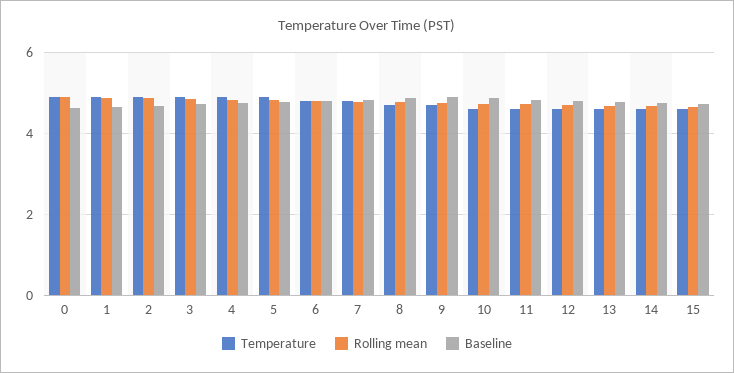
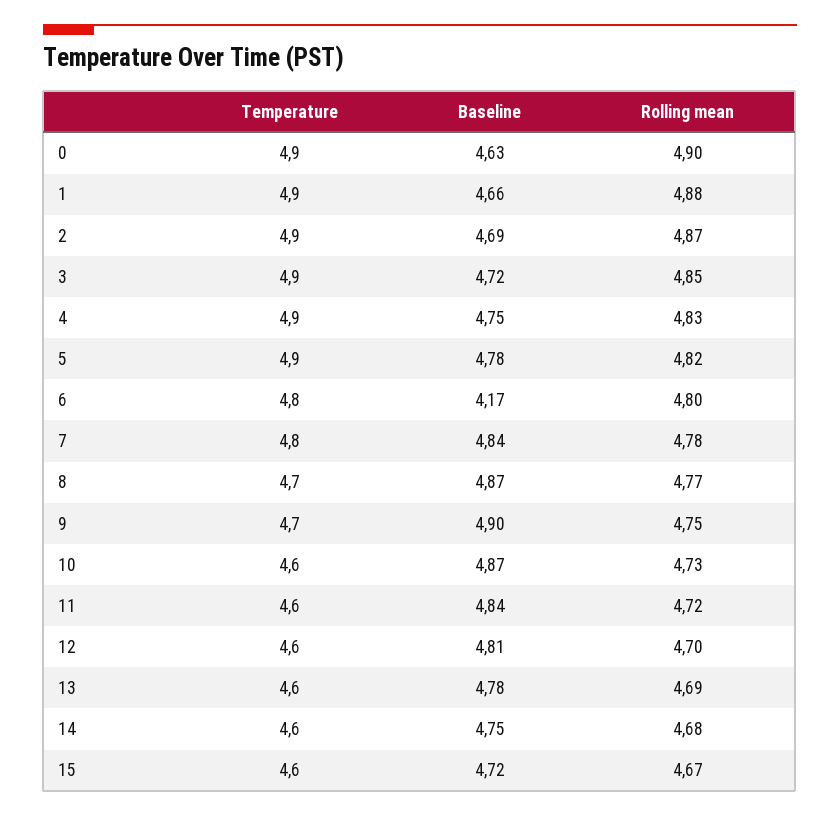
  {
    "Temperature": {
      "0": 4.9,
      "1": 4.9,
      "2": 4.9,
      "3": 4.9,
      "4": 4.9,
      "5": 4.9,
      "6": 4.8,
      "7": 4.8,
      "8": 4.7,
      "9": 4.7,
      "10": 4.6,
      "11": 4.6,
      "12": 4.6,
      "13": 4.6,
      "14": 4.6,
      "15": 4.6
    },
    "Rolling mean": {
      "0": 4.9,
      "1": 4.88,
      "2": 4.87,
      "3": 4.85,
      "4": 4.83,
      "5": 4.82,
      "6": 4.8,
      "7": 4.78,
      "8": 4.77,
      "9": 4.75,
      "10": 4.73,
      "11": 4.72,
      "12": 4.7,
      "13": 4.69,
      "14": 4.68,
      "15": 4.67
    },
    "Baseline": {
      "0": 4.63,
      "1": 4.66,
      "2": 4.69,
      "3": 4.72,
      "4": 4.75,
      "5": 4.78,
-     "6": 4.8,
+     "6": 4.17,
      "7": 4.84,
      "8": 4.87,
      "9": 4.9,
      "10": 4.87,
      "11": 4.84,
      "12": 4.81,
      "13": 4.78,
      "14": 4.75,
      "15": 4.72
    }
  }

